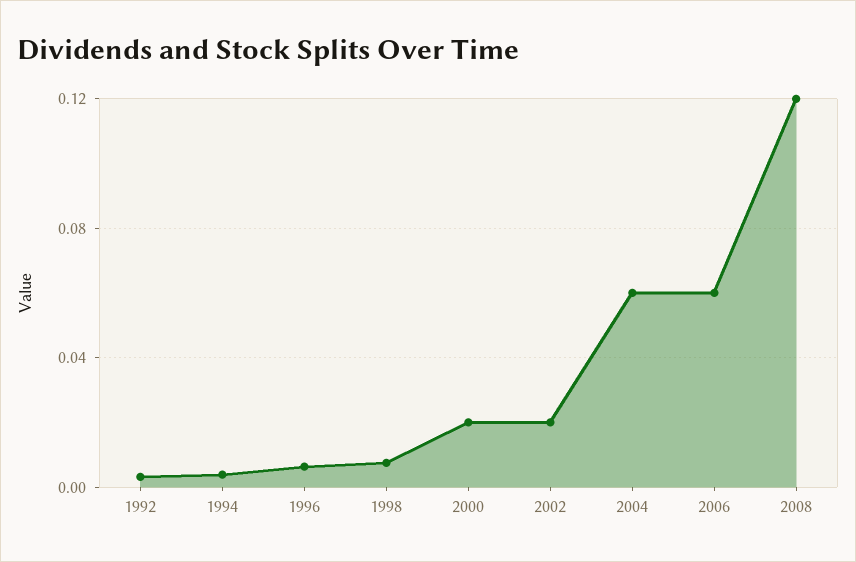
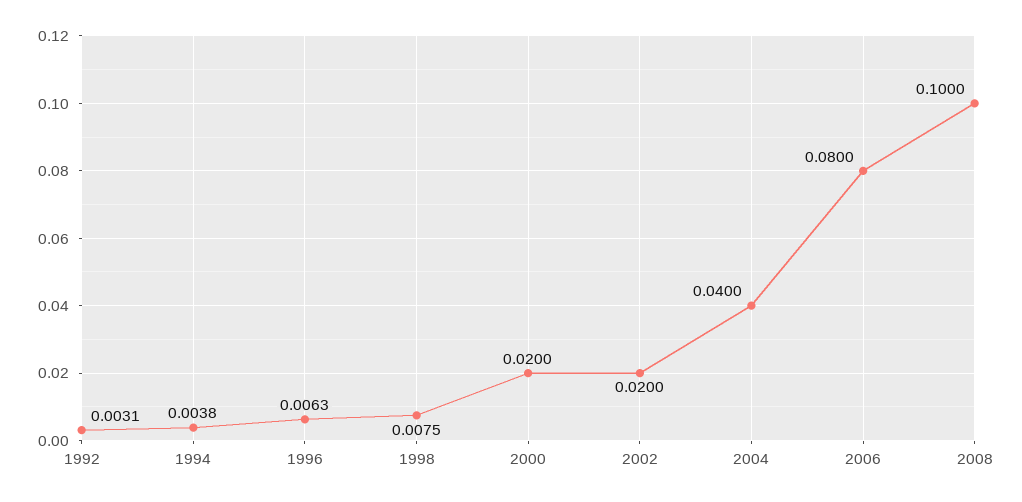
  {
    "1992": 0.0031,
    "1994": 0.0038,
    "1996": 0.0063,
    "1998": 0.0075,
    "2000": 0.02,
    "2002": 0.02,
-   "2004": 0.06,
+   "2004": 0.04,
-   "2006": 0.06,
+   "2006": 0.08,
-   "2008": 0.12
+   "2008": 0.1
  }

